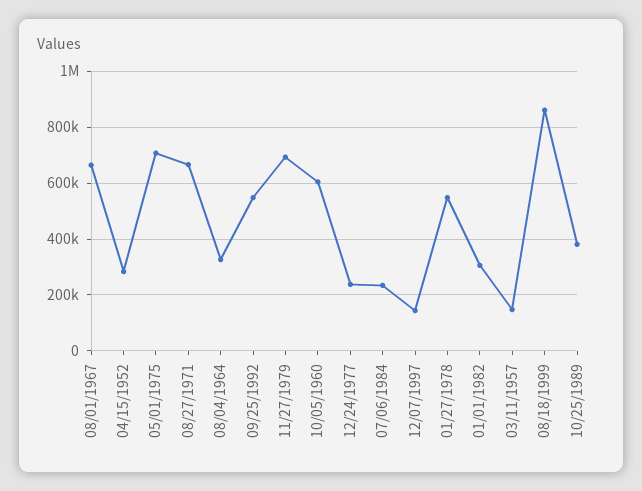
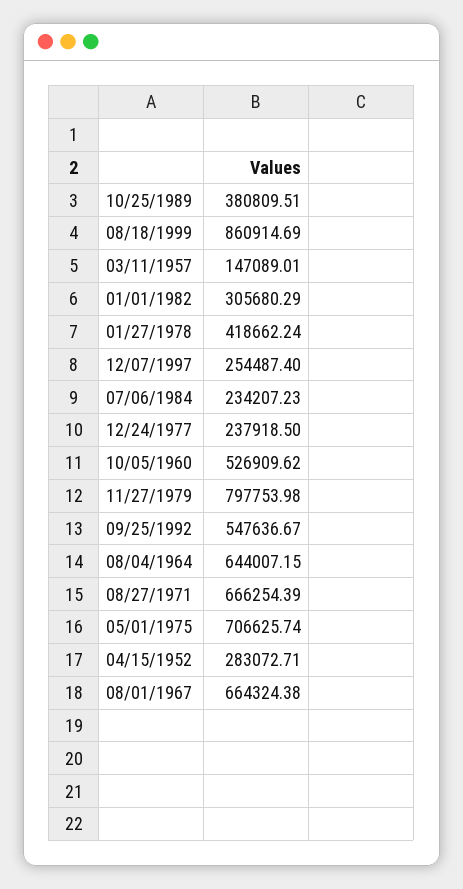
  {
    "08/01/1967": 664324.38,
    "04/15/1952": 283072.71,
    "05/01/1975": 706625.74,
    "08/27/1971": 666254.39,
-   "08/04/1964": 325000,
+   "08/04/1964": 644007.15,
    "09/25/1992": 547636.67,
-   "11/27/1979": 700000,
+   "11/27/1979": 797753.98,
-   "10/05/1960": 600000,
+   "10/05/1960": 526909.62,
    "12/24/1977": 237918.5,
    "07/06/1984": 234207.23,
-   "12/07/1997": 150000,
+   "12/07/1997": 254487.4,
-   "01/27/1978": 550000,
+   "01/27/1978": 418662.24,
    "01/01/1982": 305680.29,
    "03/11/1957": 147089.01,
    "08/18/1999": 860914.69,
    "10/25/1989": 380809.51
  }

